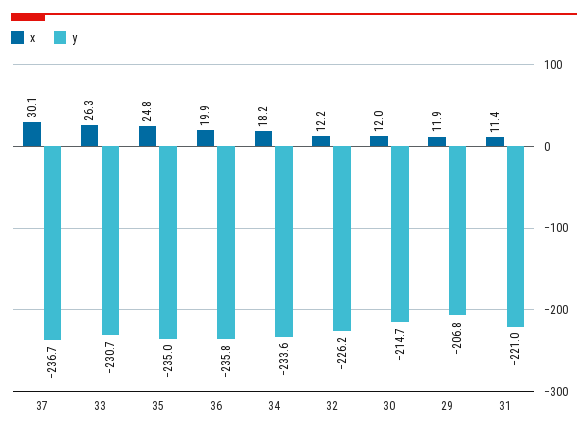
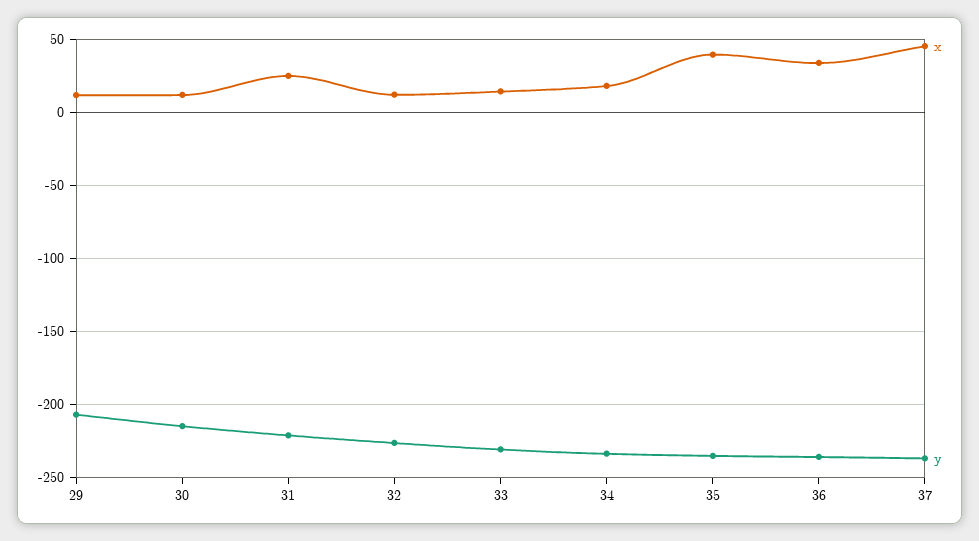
  {
    "x": {
-     "37": 30.1,
+     "37": 45,
-     "33": 26.3,
+     "33": 15,
-     "35": 24.8,
+     "35": 40,
-     "36": 19.9,
+     "36": 35,
      "34": 18.2,
      "32": 12.2,
      "30": 12,
      "29": 11.9,
-     "31": 11.4
+     "31": 25
    },
    "y": {
      "37": -236.7,
      "33": -230.7,
      "35": -235,
      "36": -235.8,
      "34": -233.6,
      "32": -226.2,
      "30": -214.7,
      "29": -206.8,
      "31": -221
    }
  }

